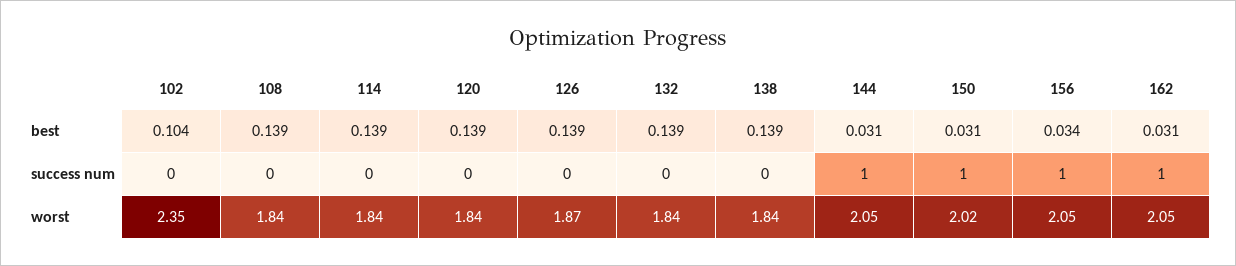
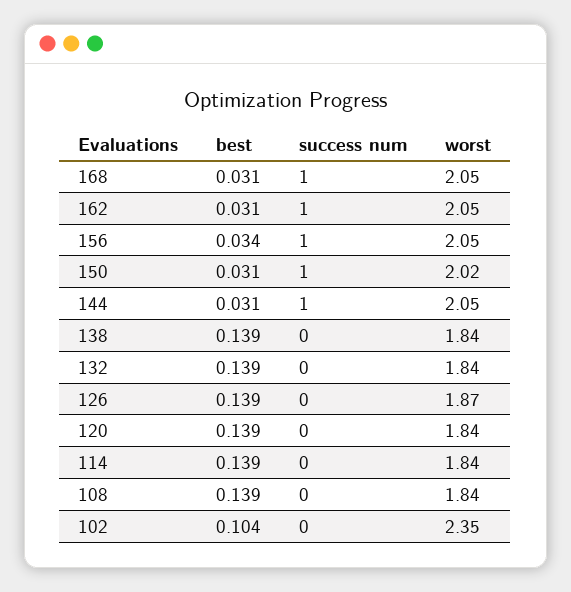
  {
    "102": {
      "best": 0.104,
      "success num": 0,
      "worst": 2.35
    },
    "108": {
      "best": 0.139,
      "success num": 0,
      "worst": 1.84
    },
    "114": {
      "best": 0.139,
      "success num": 0,
      "worst": 1.84
    },
    "120": {
      "best": 0.139,
      "success num": 0,
      "worst": 1.84
    },
    "126": {
      "best": 0.139,
      "success num": 0,
      "worst": 1.87
    },
    "132": {
      "best": 0.139,
      "success num": 0,
      "worst": 1.84
    },
    "138": {
      "best": 0.139,
      "success num": 0,
      "worst": 1.84
    },
    "144": {
      "best": 0.031,
      "success num": 1,
      "worst": 2.05
    },
    "150": {
      "best": 0.031,
      "success num": 1,
      "worst": 2.02
    },
    "156": {
      "best": 0.034,
      "success num": 1,
      "worst": 2.05
    },
    "162": {
      "best": 0.031,
      "success num": 1,
      "worst": 2.05
-   }
+   },
+   "168": {
+     "best": 0.031,
+     "success num": 1,
+     "worst": 2.05
+   }
  }

